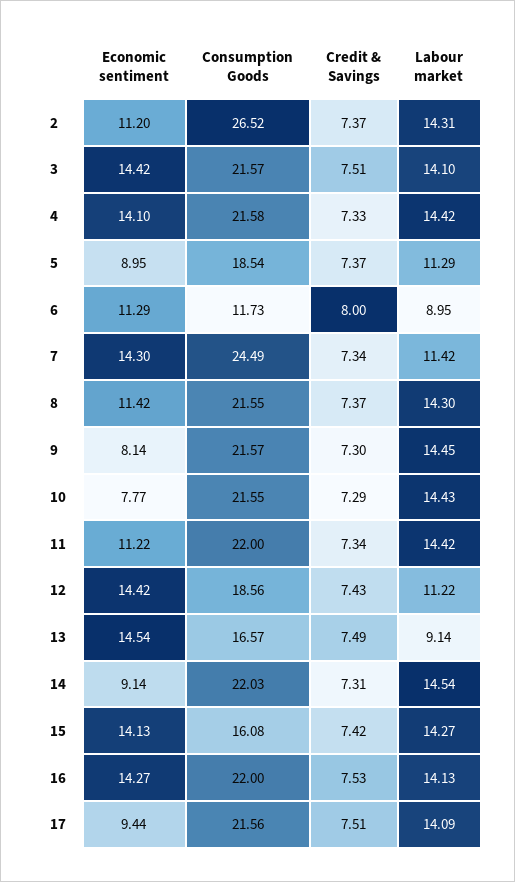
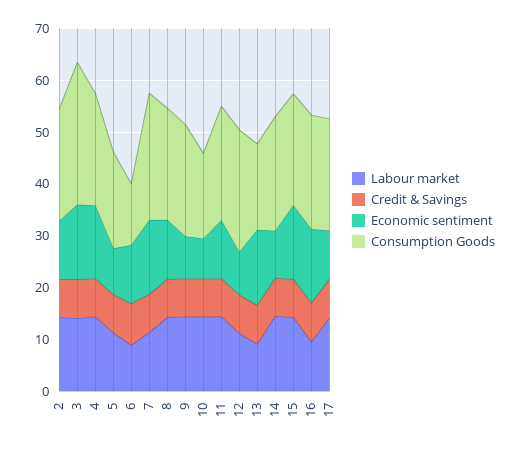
  {
    "Economic sentiment": {
      "2": 11.2,
      "3": 14.42,
      "4": 14.1,
      "5": 8.95,
      "6": 11.29,
      "7": 14.3,
      "8": 11.42,
      "9": 8.14,
      "10": 7.77,
      "11": 11.22,
-     "12": 14.42,
+     "12": 8,
      "13": 14.54,
      "14": 9.14,
      "15": 14.13,
      "16": 14.27,
      "17": 9.44
    },
    "Consumption Goods": {
-     "2": 26.52,
+     "2": 22,
-     "3": 21.57,
+     "3": 28,
      "4": 21.58,
      "5": 18.54,
      "6": 11.73,
      "7": 24.49,
      "8": 21.55,
      "9": 21.57,
-     "10": 21.55,
+     "10": 16,
      "11": 22,
-     "12": 18.56,
+     "12": 24,
      "13": 16.57,
      "14": 22.03,
-     "15": 16.08,
+     "15": 22,
      "16": 22,
      "17": 21.56
    },
    "Credit & Savings": {
      "2": 7.37,
      "3": 7.51,
      "4": 7.33,
      "5": 7.37,
      "6": 8,
      "7": 7.34,
      "8": 7.37,
      "9": 7.3,
      "10": 7.29,
      "11": 7.34,
      "12": 7.43,
      "13": 7.49,
      "14": 7.31,
      "15": 7.42,
      "16": 7.53,
      "17": 7.51
    },
    "Labour market": {
      "2": 14.31,
      "3": 14.1,
      "4": 14.42,
      "5": 11.29,
      "6": 8.95,
      "7": 11.42,
      "8": 14.3,
      "9": 14.45,
      "10": 14.43,
      "11": 14.42,
      "12": 11.22,
      "13": 9.14,
      "14": 14.54,
      "15": 14.27,
-     "16": 14.13,
+     "16": 10,
      "17": 14.09
    }
  }

